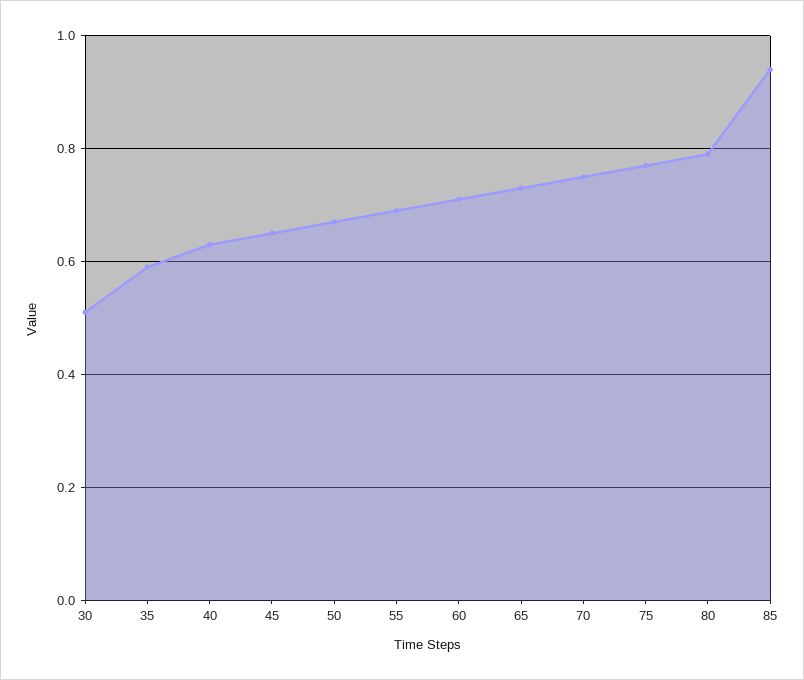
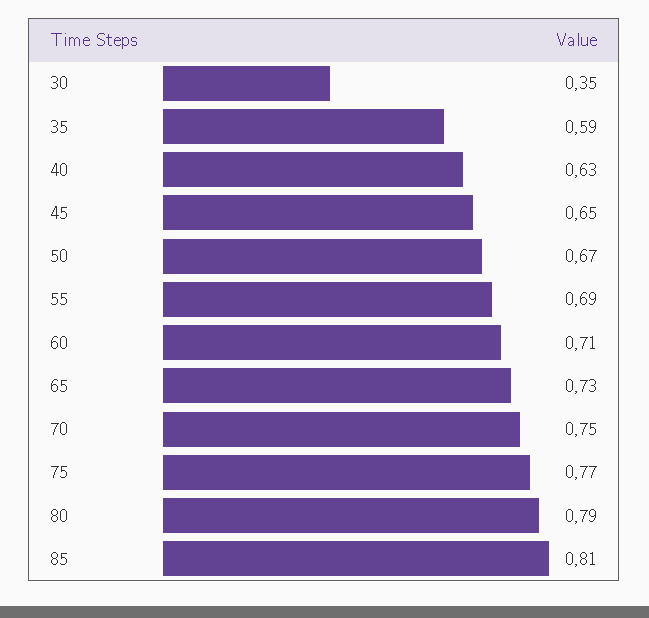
  {
-   "30": 0.5,
+   "30": 0.35,
    "35": 0.59,
    "40": 0.63,
    "45": 0.65,
    "50": 0.67,
    "55": 0.69,
    "60": 0.71,
    "65": 0.73,
    "70": 0.75,
    "75": 0.77,
    "80": 0.79,
-   "85": 0.95
+   "85": 0.81
  }

